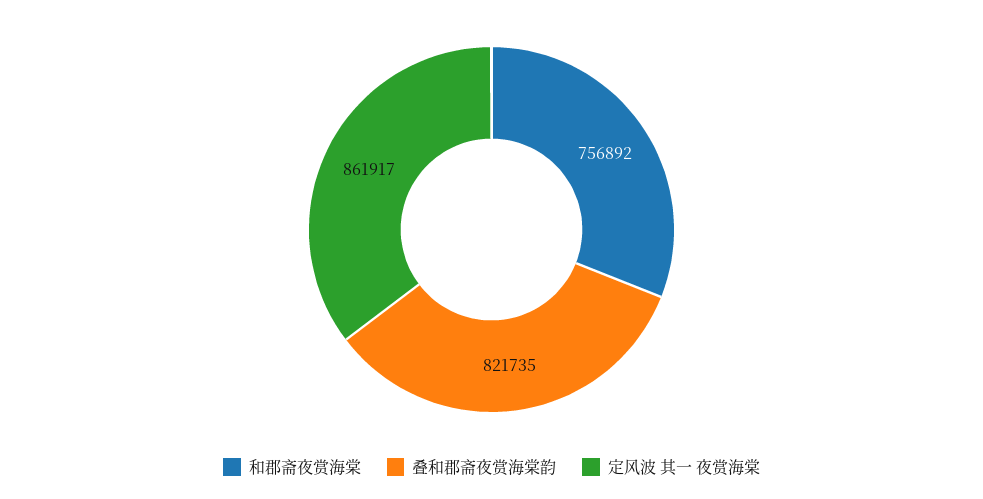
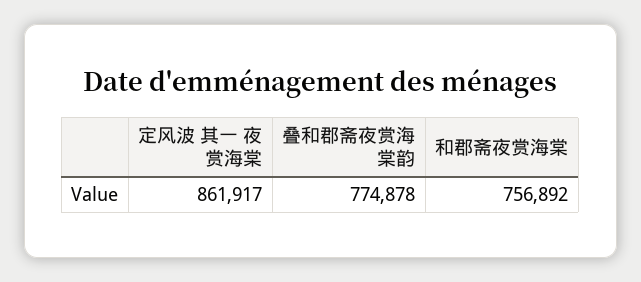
  {
    "和郡斋夜赏海棠": 756892,
-   "叠和郡斋夜赏海棠韵": 821735,
+   "叠和郡斋夜赏海棠韵": 774878,
    "定风波 其一 夜赏海棠": 861917
  }

